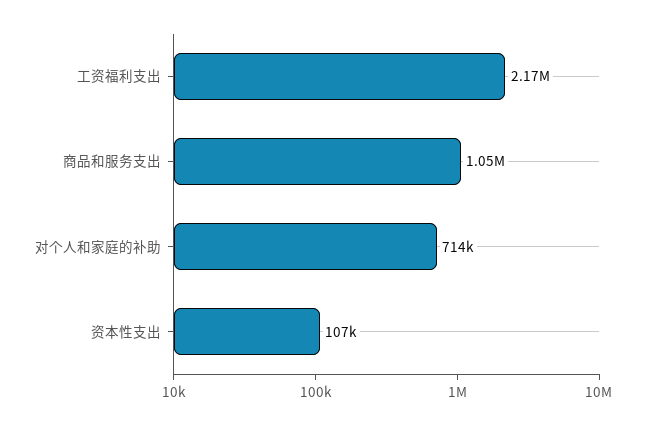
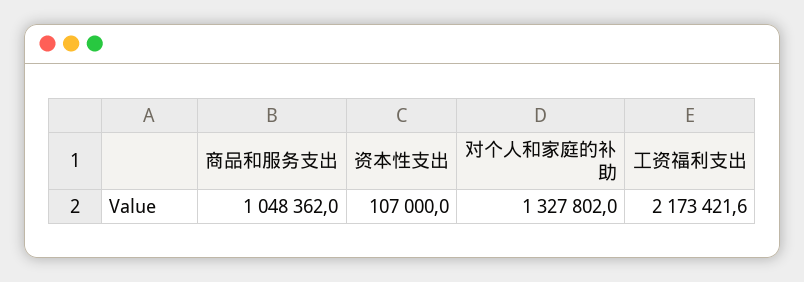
  {
    "工资福利支出": 2173421.6,
    "商品和服务支出": 1048362,
-   "对个人和家庭的补助": 714000,
+   "对个人和家庭的补助": 1327802,
    "资本性支出": 107000
  }

